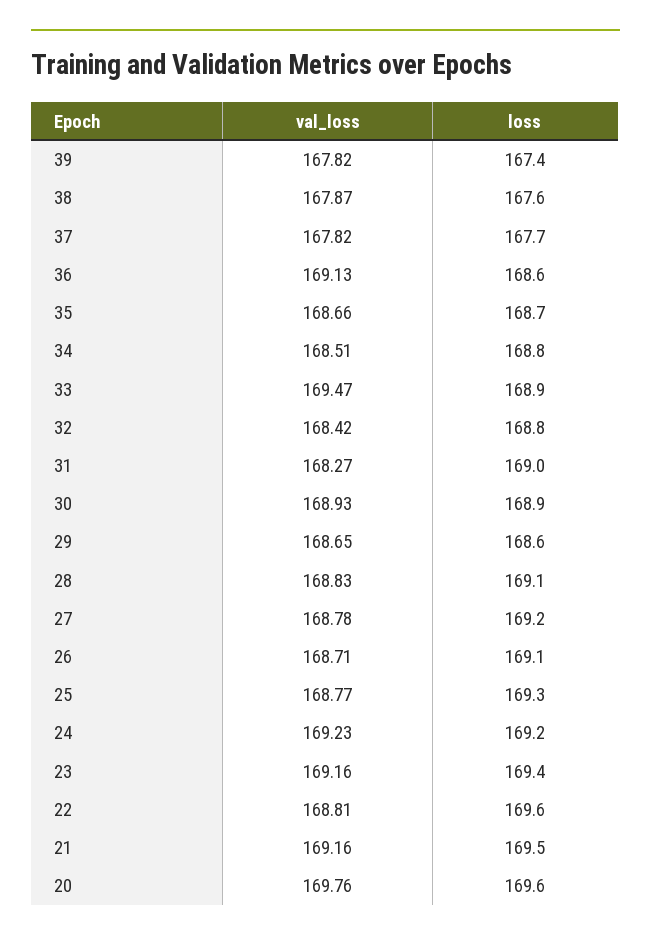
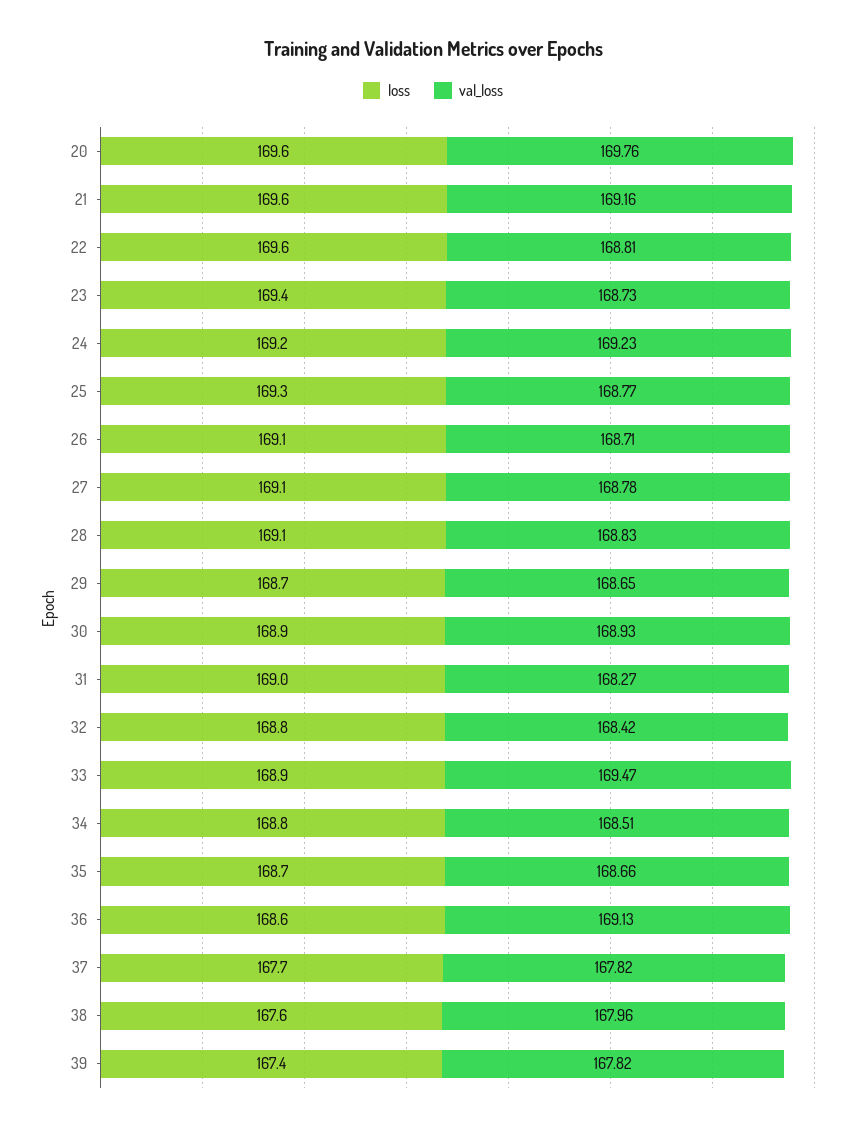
  {
    "val_loss": {
      "39": 167.82,
-     "38": 167.87,
+     "38": 167.96,
      "37": 167.82,
      "36": 169.13,
      "35": 168.66,
      "34": 168.51,
      "33": 169.47,
      "32": 168.42,
      "31": 168.27,
      "30": 168.93,
      "29": 168.65,
      "28": 168.83,
      "27": 168.78,
      "26": 168.71,
      "25": 168.77,
      "24": 169.23,
-     "23": 169.16,
+     "23": 168.73,
      "22": 168.81,
      "21": 169.16,
      "20": 169.76
    },
    "loss": {
      "39": 167.4,
      "38": 167.6,
      "37": 167.7,
      "36": 168.6,
      "35": 168.7,
      "34": 168.8,
      "33": 168.9,
      "32": 168.8,
      "31": 169,
      "30": 168.9,
-     "29": 168.6,
+     "29": 168.7,
      "28": 169.1,
-     "27": 169.2,
+     "27": 169.1,
      "26": 169.1,
      "25": 169.3,
      "24": 169.2,
      "23": 169.4,
      "22": 169.6,
-     "21": 169.5,
+     "21": 169.6,
      "20": 169.6
    }
  }

